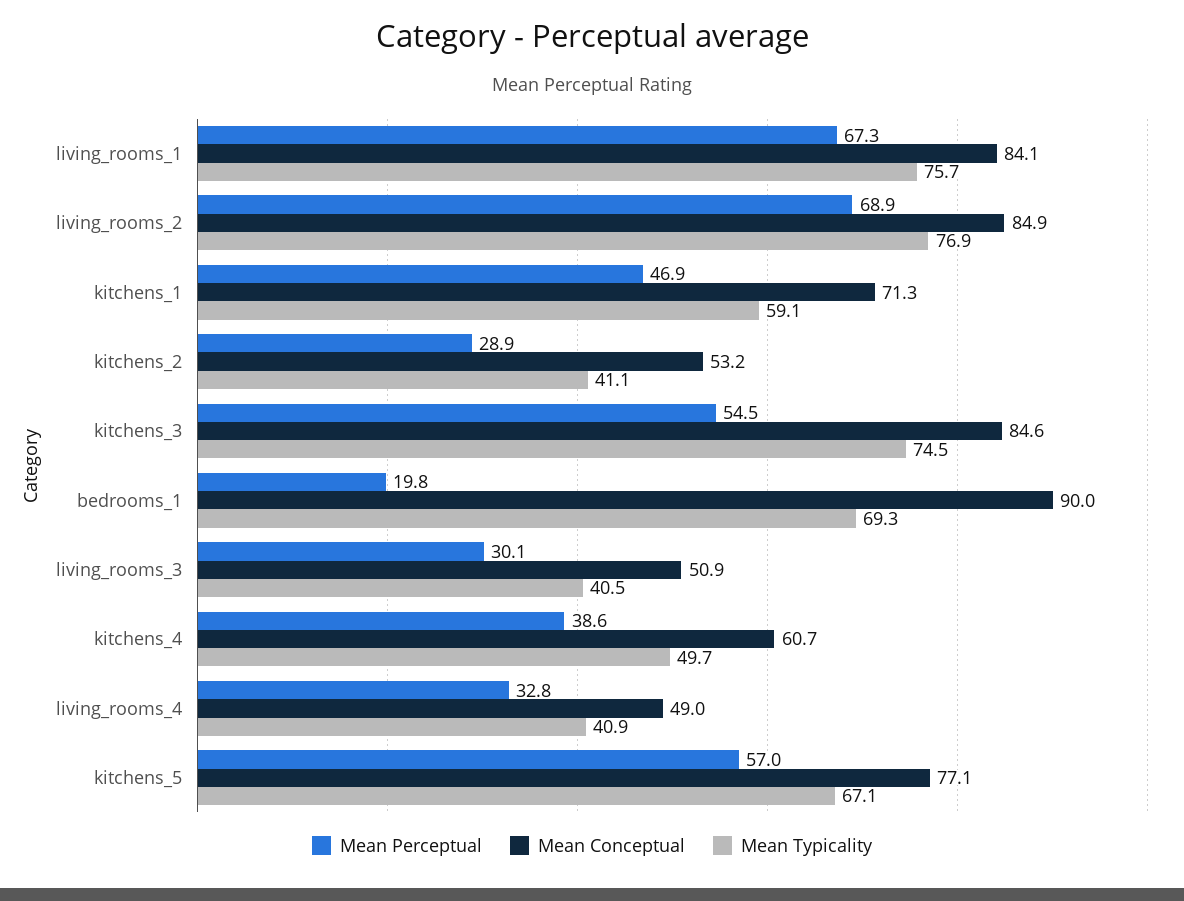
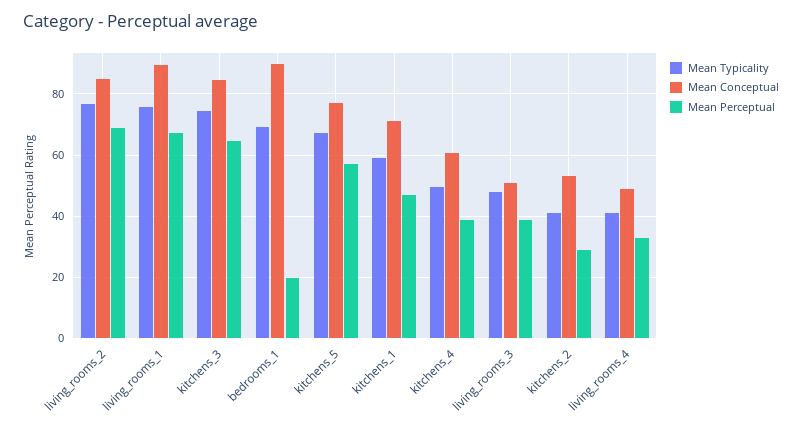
  {
    "Mean Perceptual": {
      "living_rooms_1": 67.3,
      "living_rooms_2": 68.9,
      "kitchens_1": 46.9,
      "kitchens_2": 28.9,
-     "kitchens_3": 54.5,
+     "kitchens_3": 64,
      "bedrooms_1": 19.8,
-     "living_rooms_3": 30.1,
+     "living_rooms_3": 38,
      "kitchens_4": 38.6,
      "living_rooms_4": 32.8,
      "kitchens_5": 57
    },
    "Mean Conceptual": {
-     "living_rooms_1": 84.1,
+     "living_rooms_1": 90,
      "living_rooms_2": 84.9,
      "kitchens_1": 71.3,
      "kitchens_2": 53.2,
      "kitchens_3": 84.6,
      "bedrooms_1": 90,
      "living_rooms_3": 50.9,
      "kitchens_4": 60.7,
      "living_rooms_4": 49,
      "kitchens_5": 77.1
    },
    "Mean Typicality": {
      "living_rooms_1": 75.7,
      "living_rooms_2": 76.9,
      "kitchens_1": 59.1,
      "kitchens_2": 41.1,
      "kitchens_3": 74.5,
      "bedrooms_1": 69.3,
-     "living_rooms_3": 40.5,
+     "living_rooms_3": 48,
      "kitchens_4": 49.7,
      "living_rooms_4": 40.9,
      "kitchens_5": 67.1
    }
  }

